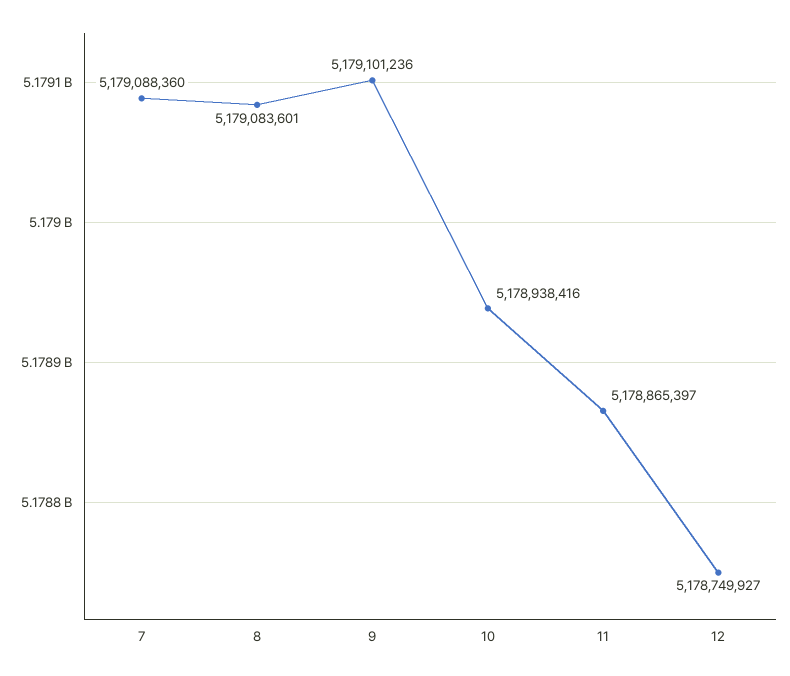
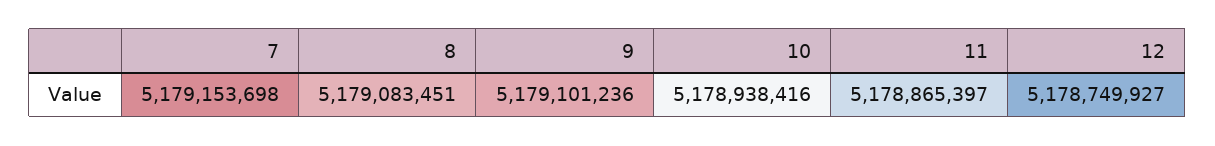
  {
-   "7": 5179088360,
+   "7": 5179153698,
-   "8": 5179083601,
+   "8": 5179083451,
    "9": 5179101236,
    "10": 5178938416,
    "11": 5178865397,
    "12": 5178749927
  }

